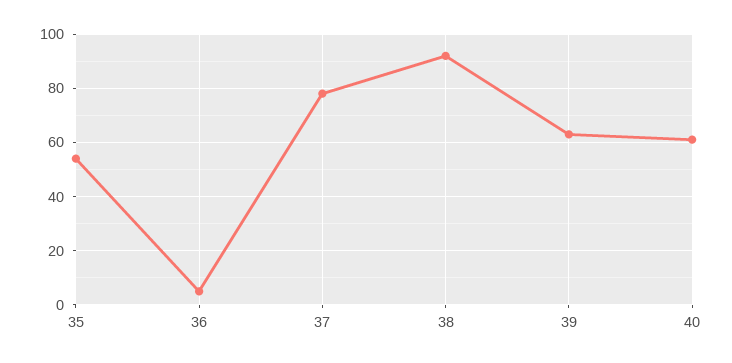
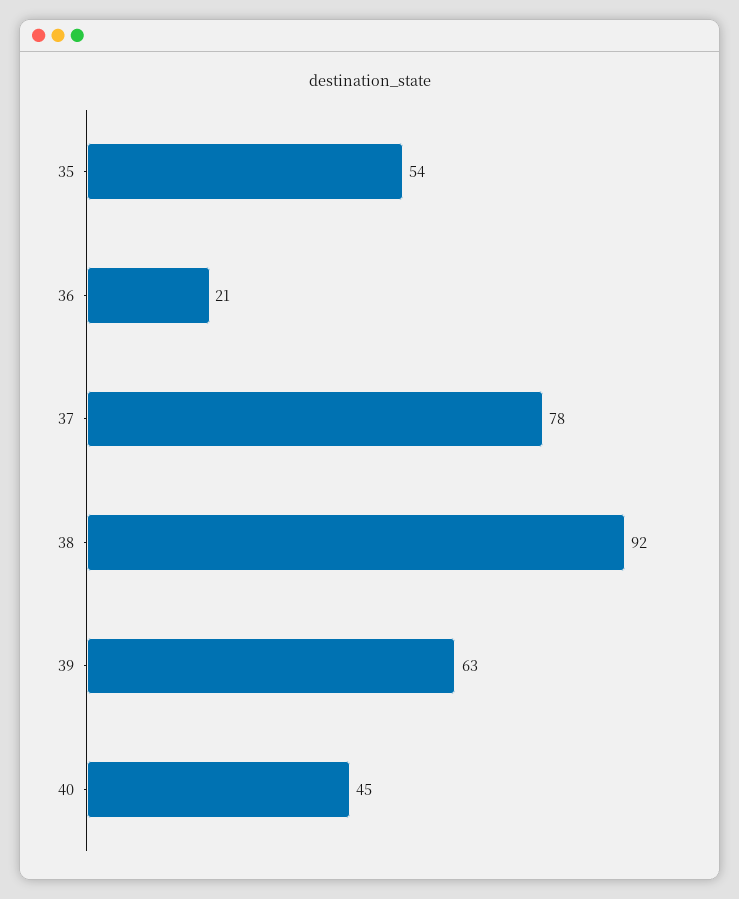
  {
    "35": 54,
-   "36": 5,
+   "36": 21,
    "37": 78,
    "38": 92,
    "39": 63,
-   "40": 60
+   "40": 45
  }

